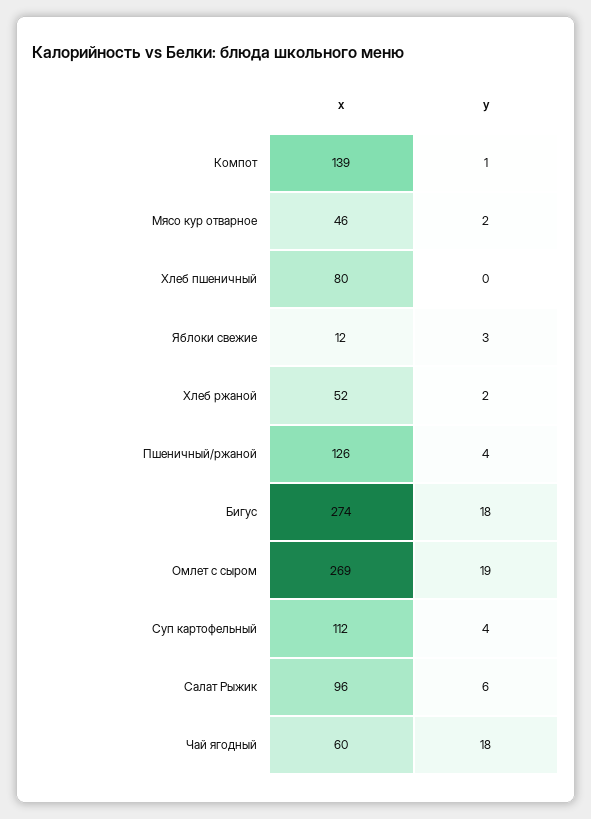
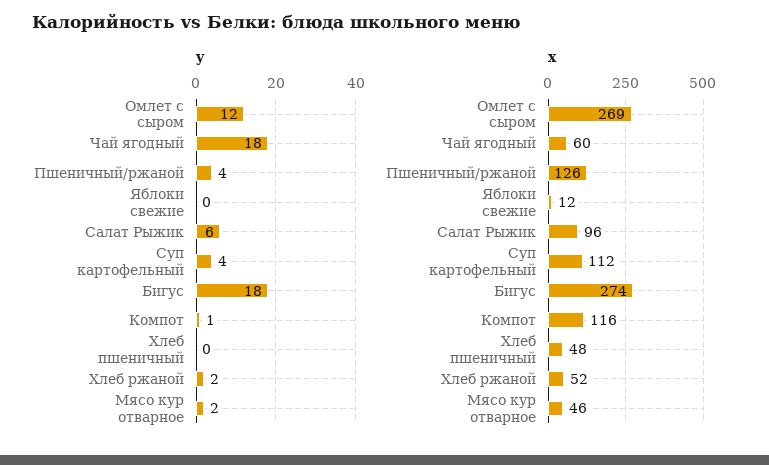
  {
    "x": {
-     "Компот": 139,
+     "Компот": 116,
      "Мясо кур отварное": 46,
-     "Хлеб пшеничный": 80,
+     "Хлеб пшеничный": 48,
      "Яблоки свежие": 12,
      "Хлеб ржаной": 52,
      "Пшеничный/ржаной": 126,
      "Бигус": 274,
      "Омлет с сыром": 269,
      "Суп картофельный": 112,
      "Салат Рыжик": 96,
      "Чай ягодный": 60
    },
    "y": {
      "Компот": 1,
      "Мясо кур отварное": 2,
      "Хлеб пшеничный": 0,
-     "Яблоки свежие": 3,
+     "Яблоки свежие": 0,
      "Хлеб ржаной": 2,
      "Пшеничный/ржаной": 4,
      "Бигус": 18,
-     "Омлет с сыром": 19,
+     "Омлет с сыром": 12,
      "Суп картофельный": 4,
      "Салат Рыжик": 6,
      "Чай ягодный": 18
    }
  }

